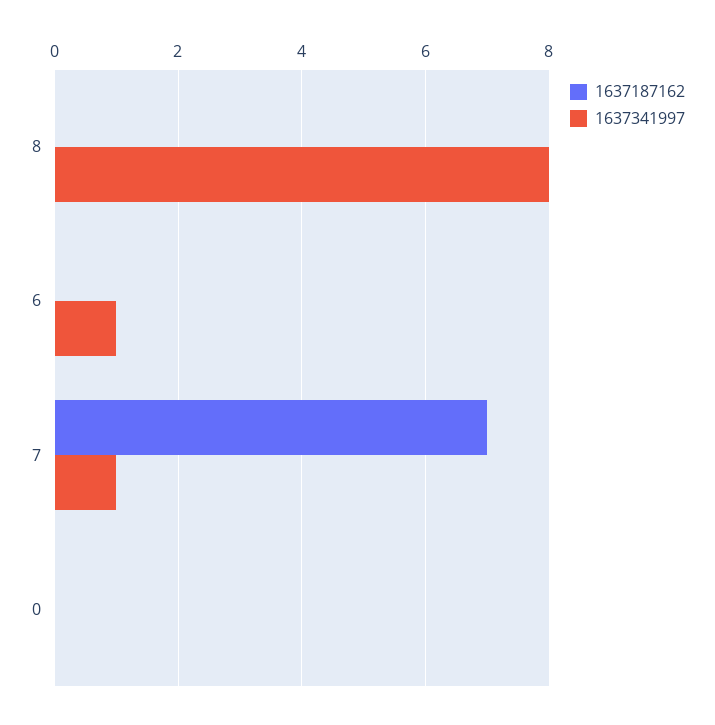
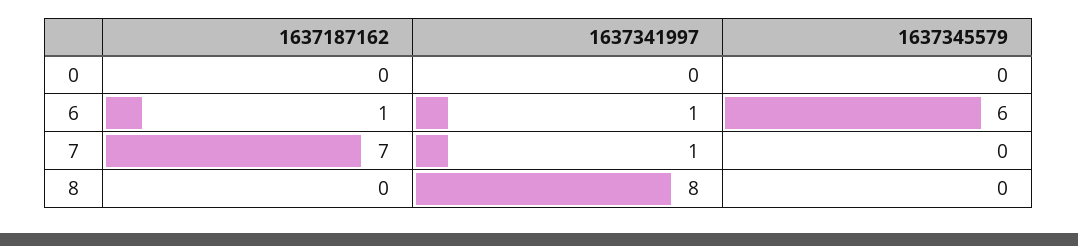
  {
    "1637187162": {
      "8": 0,
-     "6": 0,
+     "6": 1,
      "7": 7,
      "0": 0
    },
    "1637341997": {
      "8": 8,
      "6": 1,
      "7": 1,
      "0": 0
-   }
+   },
+   "1637345579": {
+     "0": 0,
+     "6": 6,
+     "7": 0,
+     "8": 0
+   }
  }

